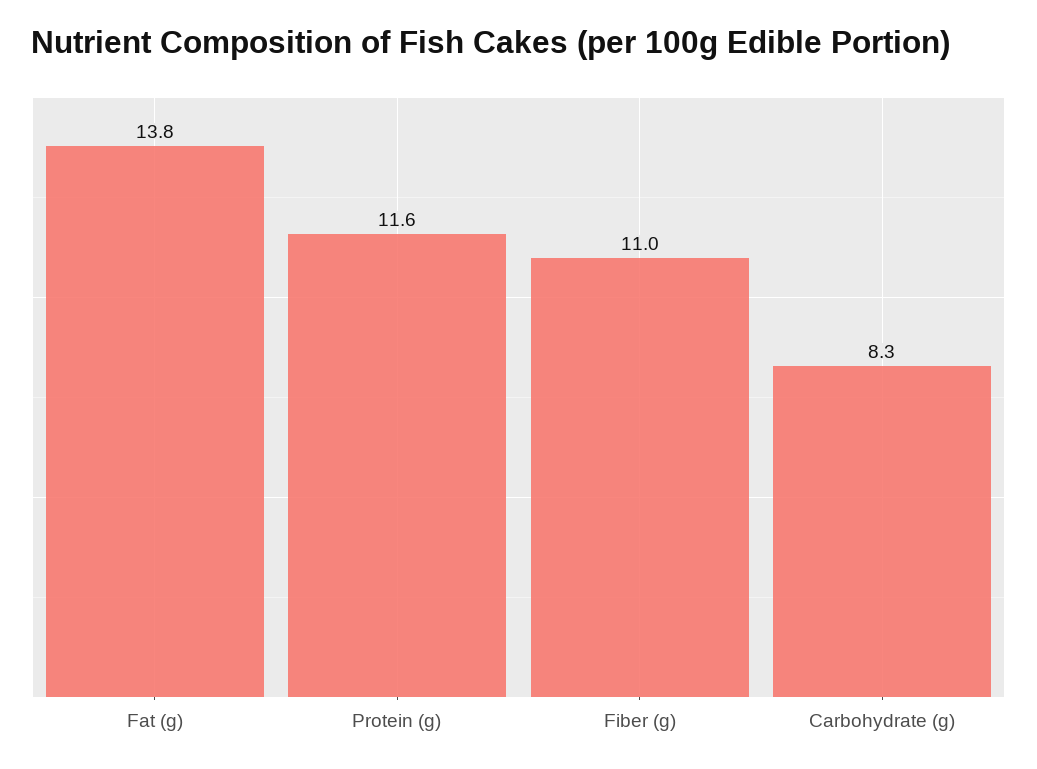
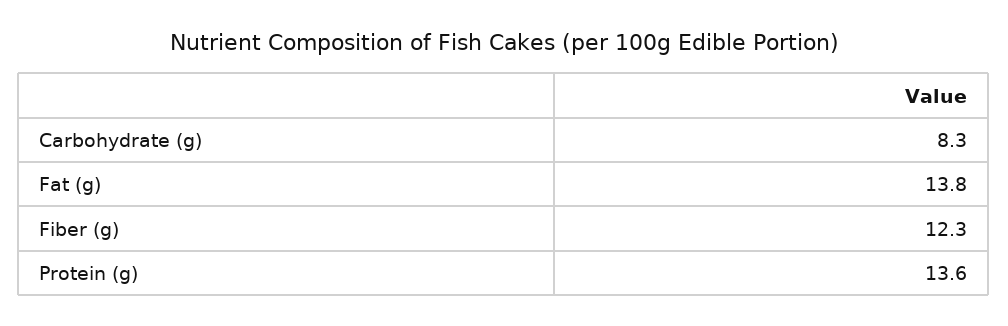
  {
    "Fat (g)": 13.8,
-   "Protein (g)": 11.6,
+   "Protein (g)": 13.6,
-   "Fiber (g)": 11,
+   "Fiber (g)": 12.3,
    "Carbohydrate (g)": 8.3
  }

